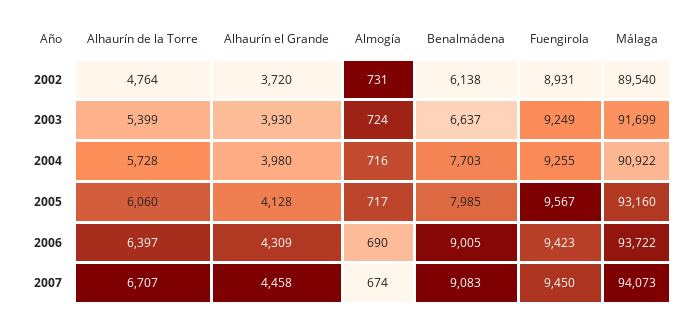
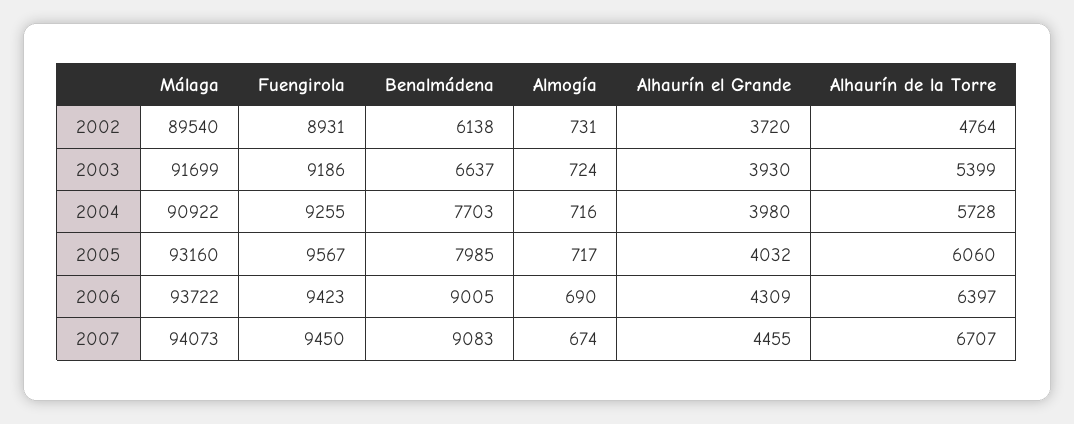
  {
    "Alhaurín de la Torre": {
      "2002": 4764,
      "2003": 5399,
      "2004": 5728,
      "2005": 6060,
      "2006": 6397,
      "2007": 6707
    },
    "Alhaurín el Grande": {
      "2002": 3720,
      "2003": 3930,
      "2004": 3980,
-     "2005": 4128,
+     "2005": 4032,
      "2006": 4309,
-     "2007": 4458
+     "2007": 4455
    },
    "Almogía": {
      "2002": 731,
      "2003": 724,
      "2004": 716,
      "2005": 717,
      "2006": 690,
      "2007": 674
    },
    "Benalmádena": {
      "2002": 6138,
      "2003": 6637,
      "2004": 7703,
      "2005": 7985,
      "2006": 9005,
      "2007": 9083
    },
    "Fuengirola": {
      "2002": 8931,
-     "2003": 9249,
+     "2003": 9186,
      "2004": 9255,
      "2005": 9567,
      "2006": 9423,
      "2007": 9450
    },
    "Málaga": {
      "2002": 89540,
      "2003": 91699,
      "2004": 90922,
      "2005": 93160,
      "2006": 93722,
      "2007": 94073
    }
  }

